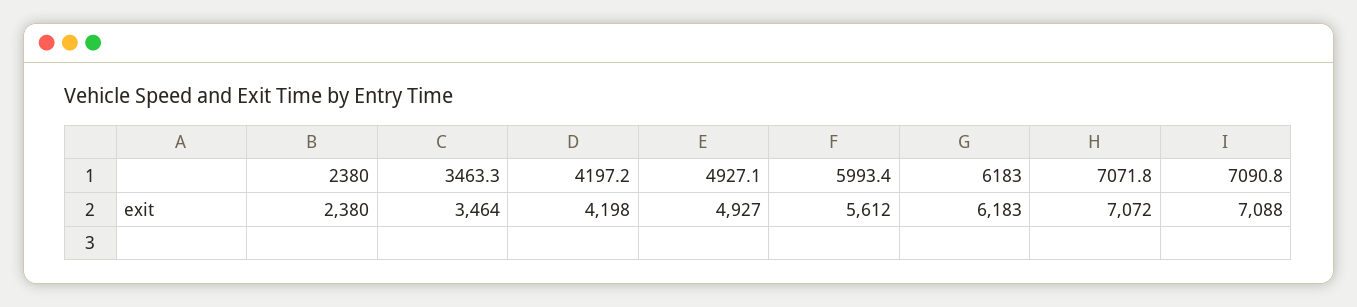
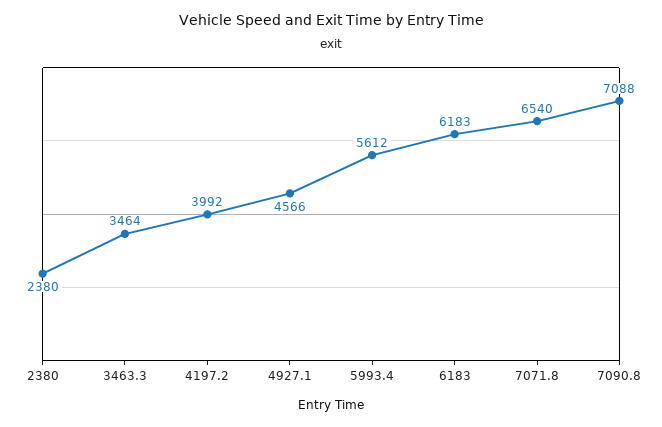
  {
    "2380": 2380,
    "3463.3": 3464,
-   "4197.2": 4198,
+   "4197.2": 3992,
-   "4927.1": 4927,
+   "4927.1": 4566,
    "5993.4": 5612,
    "6183": 6183,
-   "7071.8": 7072,
+   "7071.8": 6540,
    "7090.8": 7088
  }

